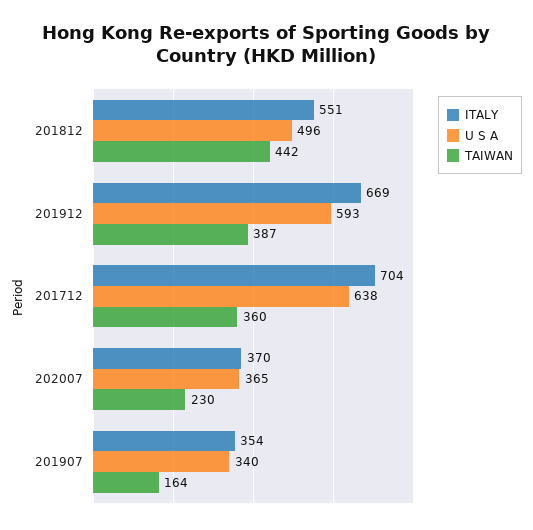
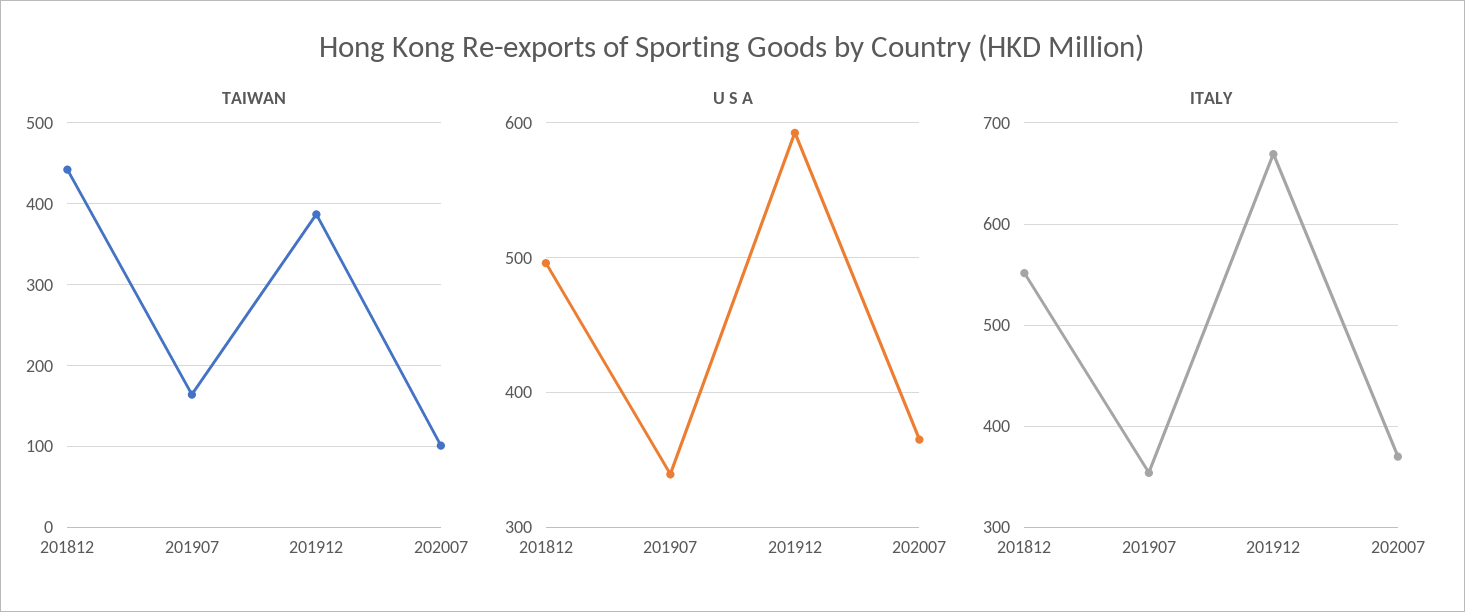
  {
    "ITALY": {
      "201812": 551,
      "201912": 669,
-     "201712": 704,
      "202007": 370,
      "201907": 354
    },
    "U S A": {
      "201812": 496,
      "201912": 593,
-     "201712": 638,
      "202007": 365,
      "201907": 340
    },
    "TAIWAN": {
      "201812": 442,
      "201912": 387,
-     "201712": 360,
-     "202007": 230,
+     "202007": 100,
      "201907": 164
    }
  }

